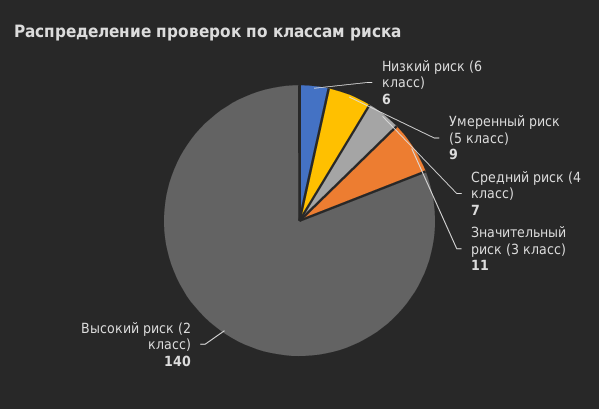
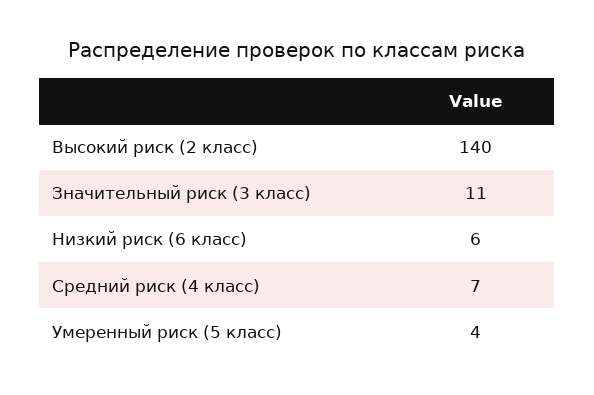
  {
    "Низкий риск (6 класс)": 6,
-   "Умеренный риск (5 класс)": 9,
+   "Умеренный риск (5 класс)": 4,
    "Средний риск (4 класс)": 7,
    "Значительный риск (3 класс)": 11,
    "Высокий риск (2 класс)": 140
  }

